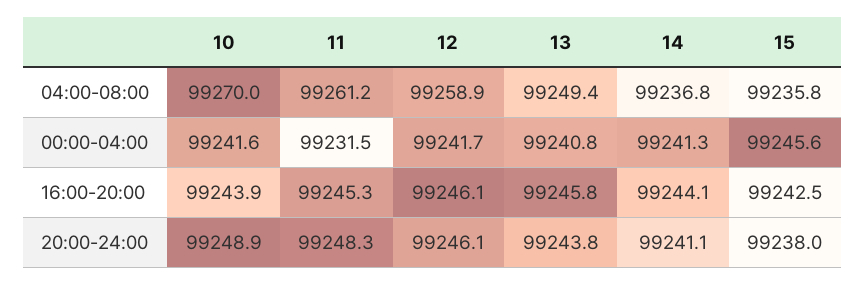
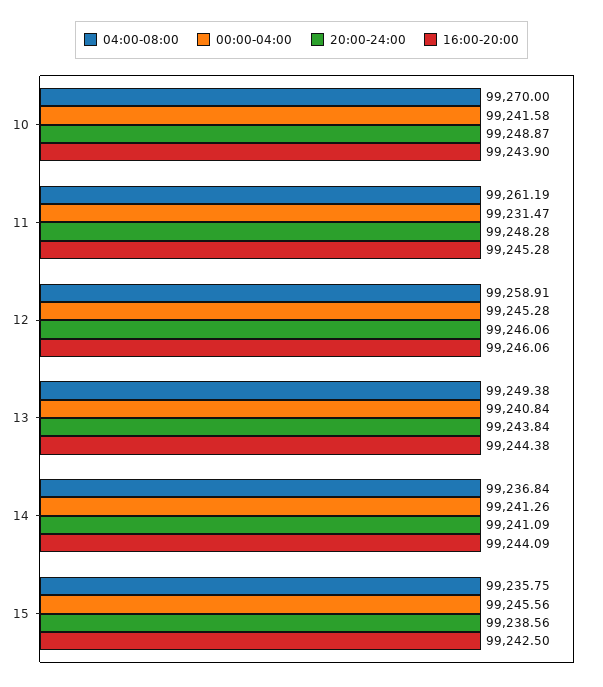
  {
    "04:00-08:00": {
      "10": 99270,
      "11": 99261.19,
      "12": 99258.91,
      "13": 99249.38,
      "14": 99236.84,
      "15": 99235.75
    },
    "00:00-04:00": {
      "10": 99241.58,
      "11": 99231.47,
-     "12": 99241.7,
+     "12": 99245.28,
      "13": 99240.84,
      "14": 99241.26,
      "15": 99245.56
    },
    "16:00-20:00": {
      "10": 99243.9,
      "11": 99245.28,
      "12": 99246.06,
-     "13": 99245.8,
+     "13": 99244.38,
      "14": 99244.09,
      "15": 99242.5
    },
    "20:00-24:00": {
      "10": 99248.87,
      "11": 99248.28,
      "12": 99246.06,
      "13": 99243.84,
      "14": 99241.09,
-     "15": 99238
+     "15": 99238.56
    }
  }

